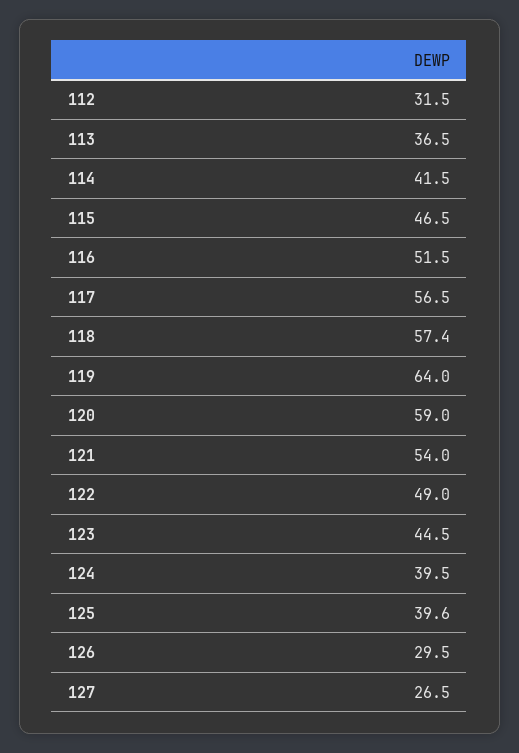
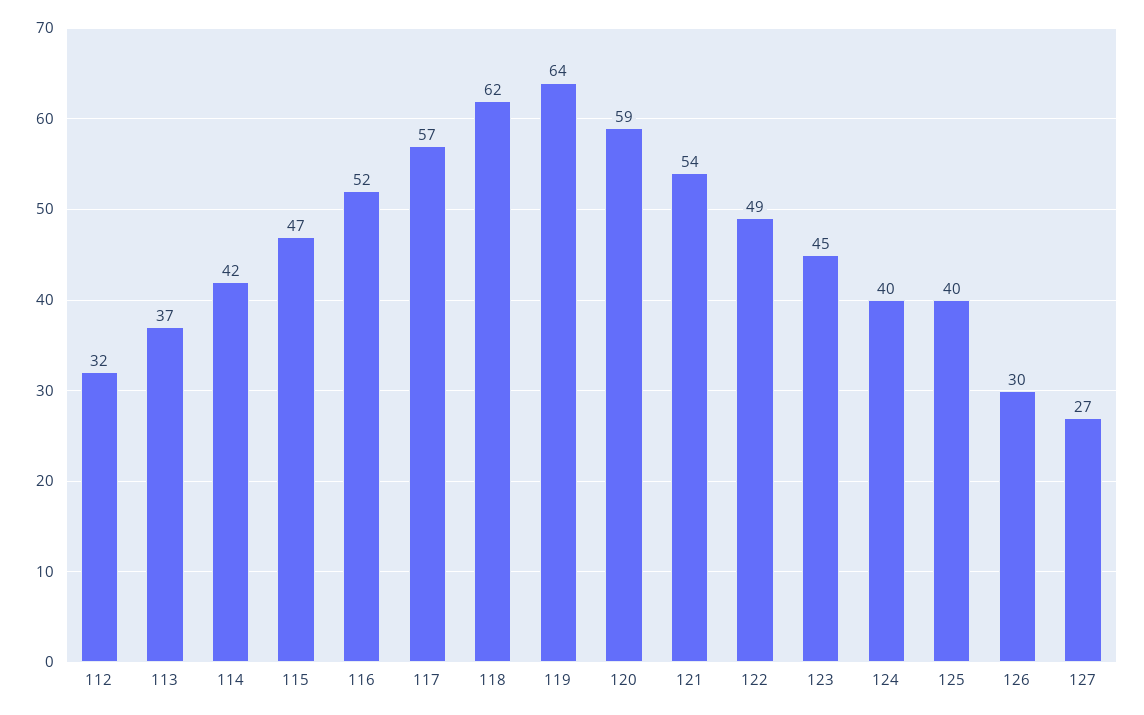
  {
    "112": 31.5,
    "113": 36.5,
    "114": 41.5,
    "115": 46.5,
    "116": 51.5,
    "117": 56.5,
-   "118": 57.4,
+   "118": 62,
    "119": 64,
    "120": 59,
    "121": 54,
    "122": 49,
    "123": 44.5,
    "124": 39.5,
    "125": 39.6,
    "126": 29.5,
    "127": 26.5
  }

